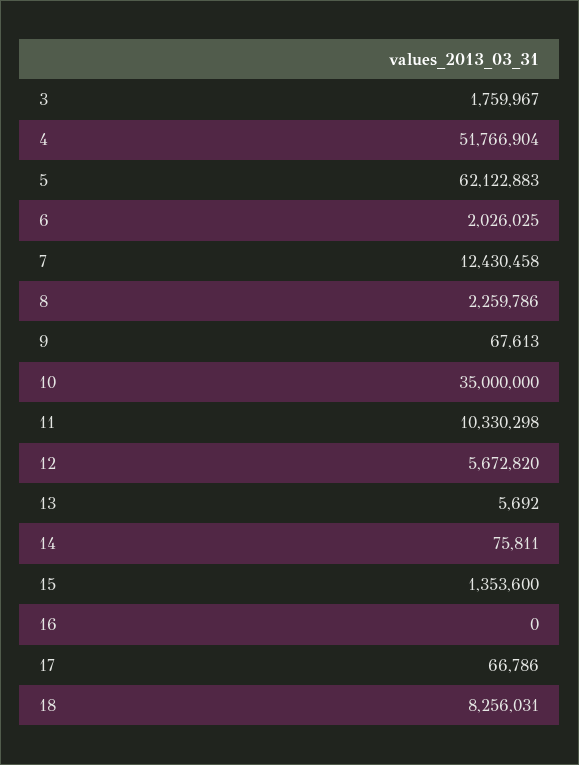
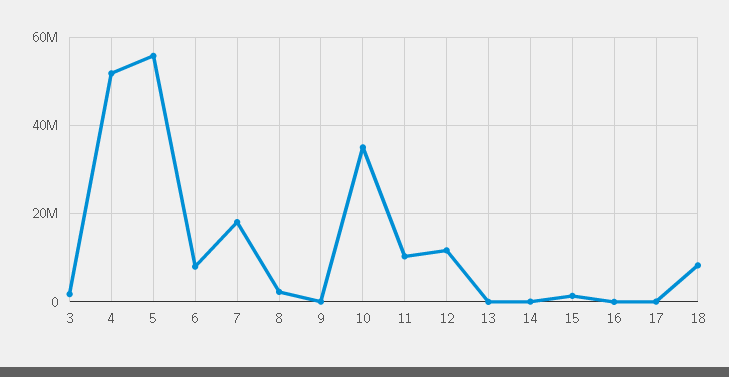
  {
    "3": 1759967,
    "4": 51766904,
-   "5": 62122883,
+   "5": 56000000,
-   "6": 2026025,
+   "6": 8000000,
-   "7": 12430458,
+   "7": 18000000,
    "8": 2259786,
    "9": 67613,
    "10": 35000000,
    "11": 10330298,
-   "12": 5672820,
+   "12": 12000000,
    "13": 5692,
    "14": 75811,
    "15": 1353600,
    "16": 0,
    "17": 66786,
    "18": 8256031
  }

